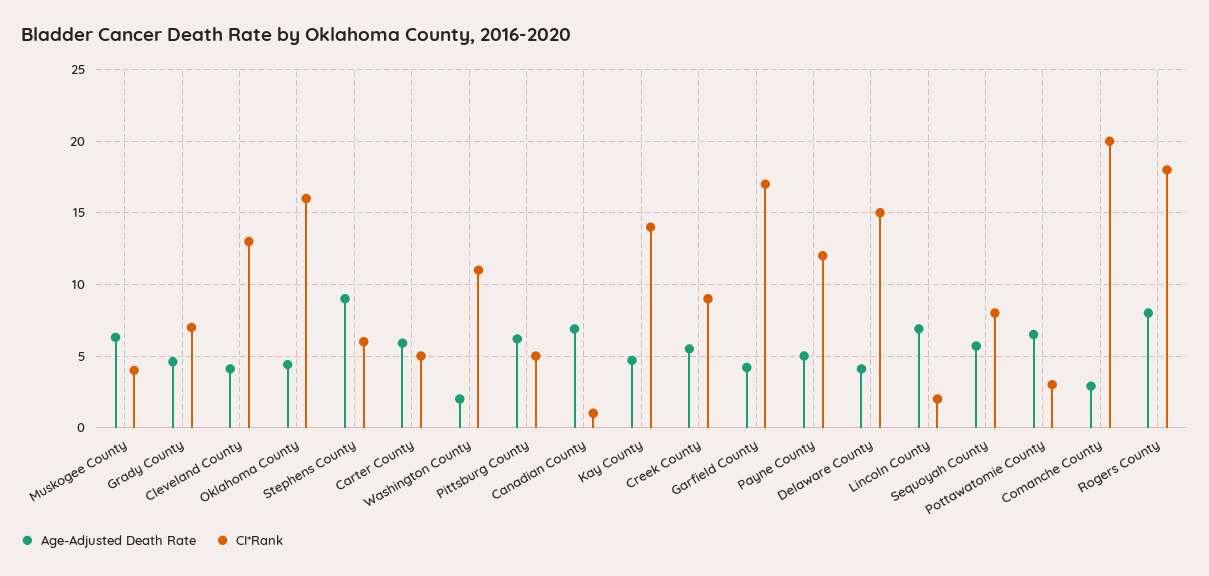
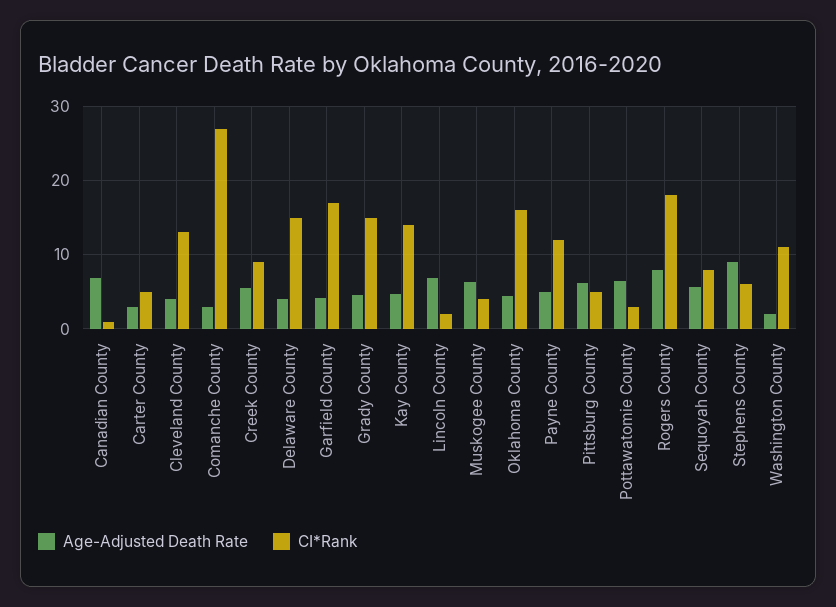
  {
    "Age-Adjusted Death Rate": {
      "Muskogee County": 6.5,
      "Grady County": 4.5,
      "Cleveland County": 4,
      "Oklahoma County": 4.5,
      "Stephens County": 9,
-     "Carter County": 6,
+     "Carter County": 3,
      "Washington County": 2,
      "Pittsburg County": 6,
      "Canadian County": 7,
      "Kay County": 4.5,
      "Creek County": 5.5,
      "Garfield County": 4,
      "Payne County": 5,
      "Delaware County": 4,
      "Lincoln County": 7,
      "Sequoyah County": 5.5,
      "Pottawatomie County": 6.5,
      "Comanche County": 3,
      "Rogers County": 8
    },
    "CI*Rank": {
      "Muskogee County": 4,
-     "Grady County": 7,
+     "Grady County": 15,
      "Cleveland County": 13,
      "Oklahoma County": 16,
      "Stephens County": 6,
      "Carter County": 5,
      "Washington County": 11,
      "Pittsburg County": 5,
      "Canadian County": 1,
      "Kay County": 14,
      "Creek County": 9,
      "Garfield County": 17,
      "Payne County": 12,
      "Delaware County": 15,
      "Lincoln County": 2,
      "Sequoyah County": 8,
      "Pottawatomie County": 3,
-     "Comanche County": 20,
+     "Comanche County": 27,
      "Rogers County": 18
    }
  }

